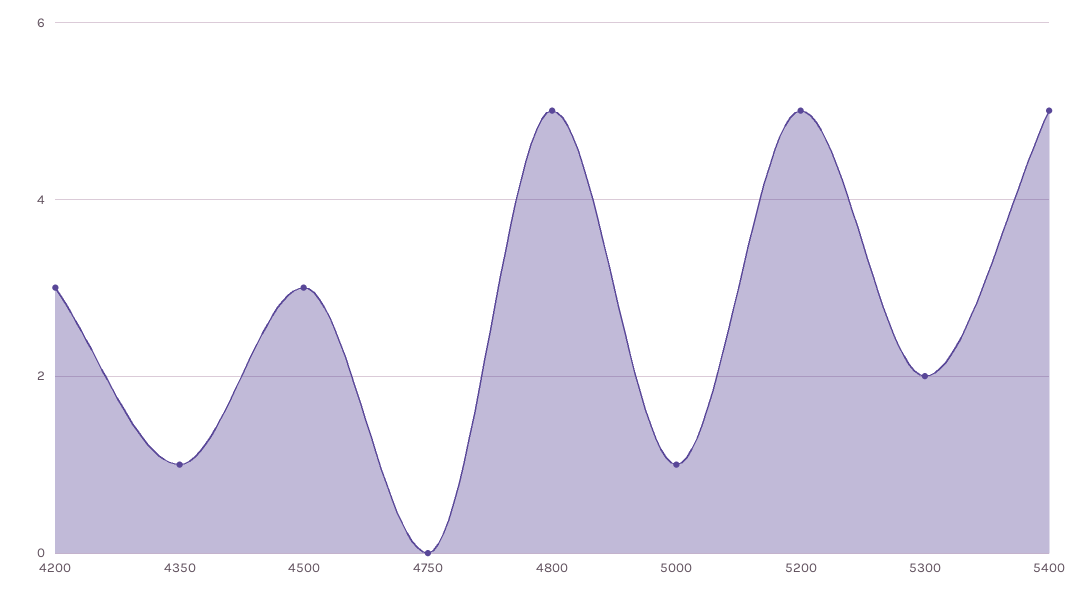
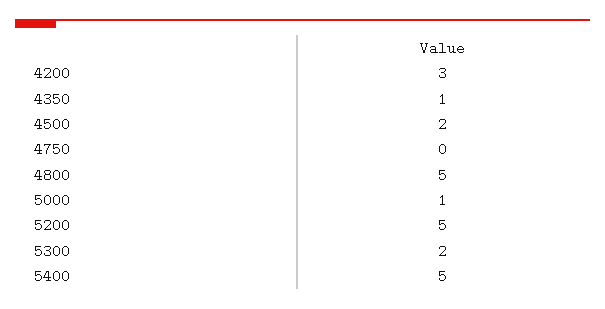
  {
    "4200": 3,
    "4350": 1,
-   "4500": 3,
+   "4500": 2,
    "4750": 0,
    "4800": 5,
    "5000": 1,
    "5200": 5,
    "5300": 2,
    "5400": 5
  }

